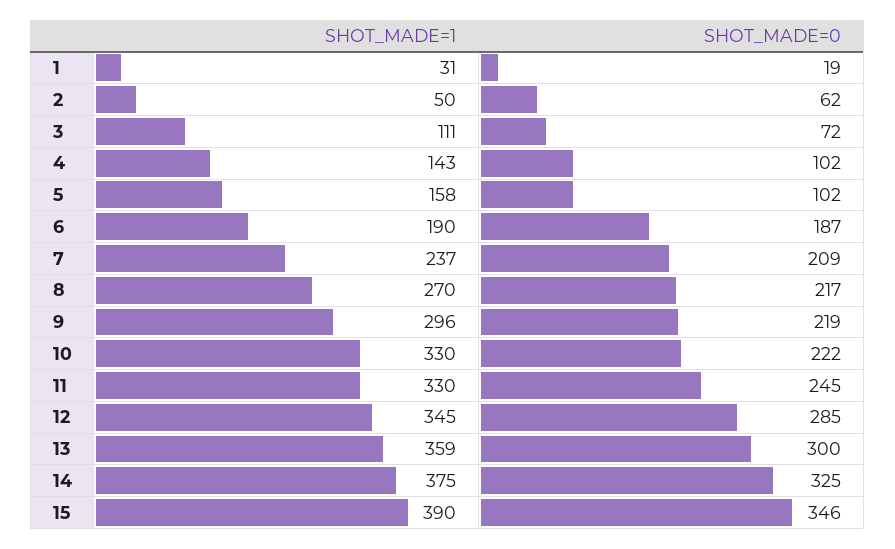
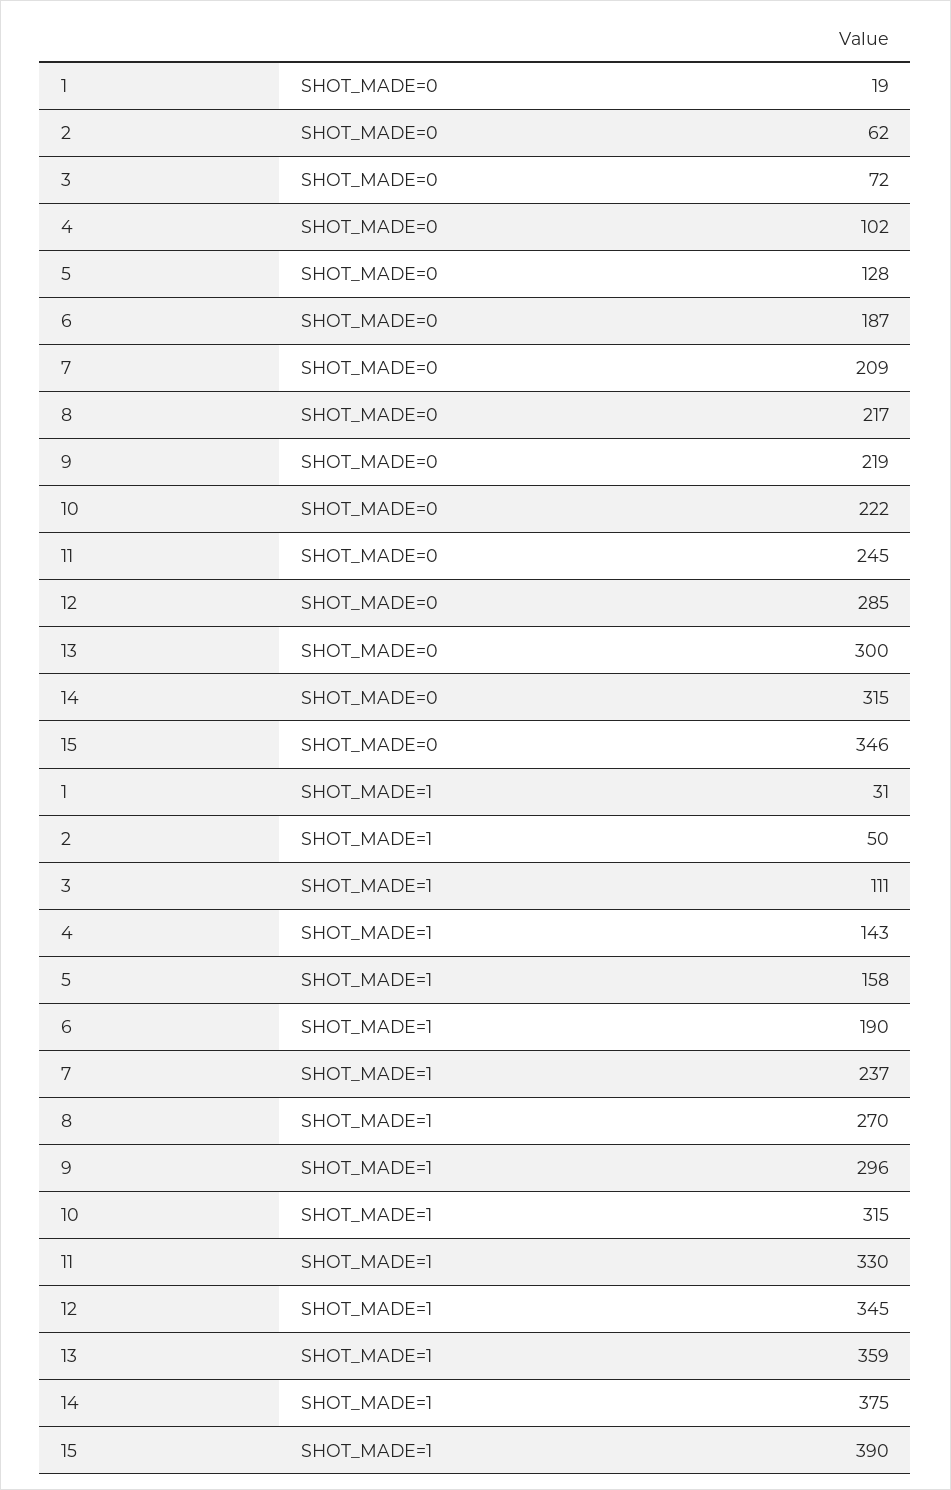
  {
    "SHOT_MADE=1": {
      "1": 31,
      "2": 50,
      "3": 111,
      "4": 143,
      "5": 158,
      "6": 190,
      "7": 237,
      "8": 270,
      "9": 296,
-     "10": 330,
+     "10": 315,
      "11": 330,
      "12": 345,
      "13": 359,
      "14": 375,
      "15": 390
    },
    "SHOT_MADE=0": {
      "1": 19,
      "2": 62,
      "3": 72,
      "4": 102,
-     "5": 102,
+     "5": 128,
      "6": 187,
      "7": 209,
      "8": 217,
      "9": 219,
      "10": 222,
      "11": 245,
      "12": 285,
      "13": 300,
-     "14": 325,
+     "14": 315,
      "15": 346
    }
  }

